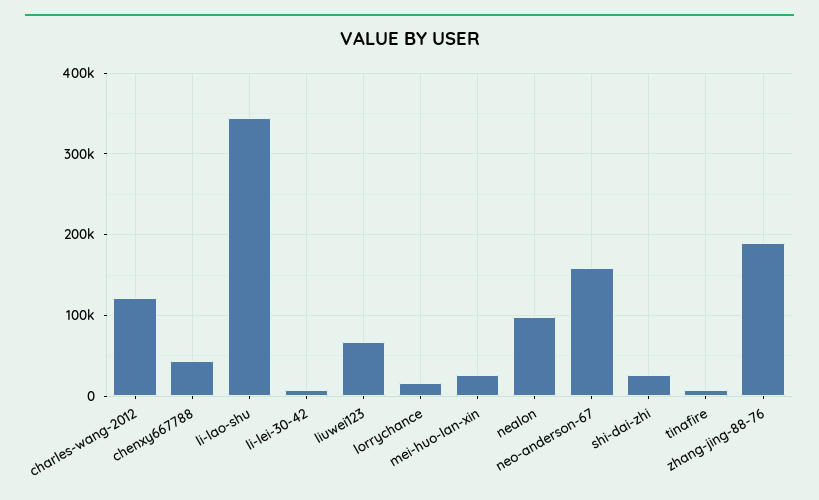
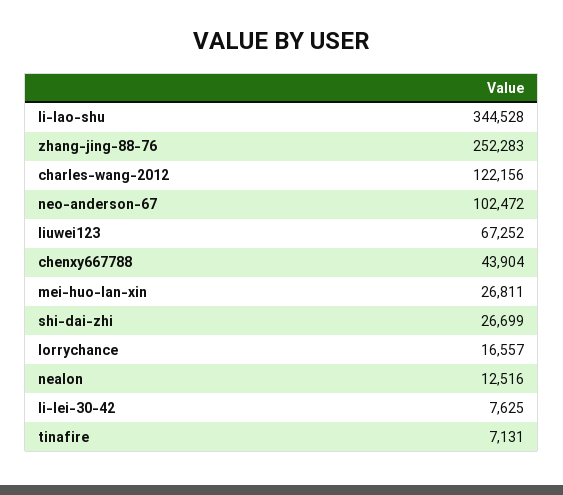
  {
    "charles-wang-2012": 122156,
    "chenxy667788": 43904,
    "li-lao-shu": 344528,
    "li-lei-30-42": 7625,
    "liuwei123": 67252,
    "lorrychance": 16557,
    "mei-huo-lan-xin": 26811,
-   "nealon": 100000,
+   "nealon": 12516,
-   "neo-anderson-67": 160000,
+   "neo-anderson-67": 102472,
    "shi-dai-zhi": 26699,
    "tinafire": 7131,
-   "zhang-jing-88-76": 190000
+   "zhang-jing-88-76": 252283
  }

